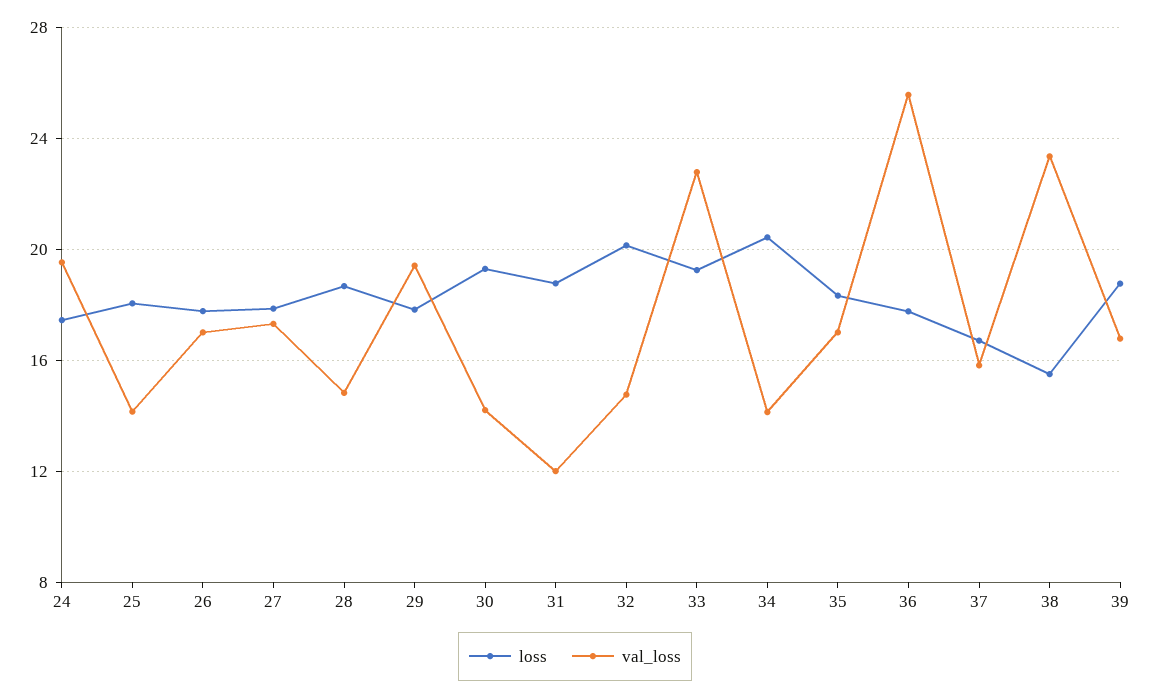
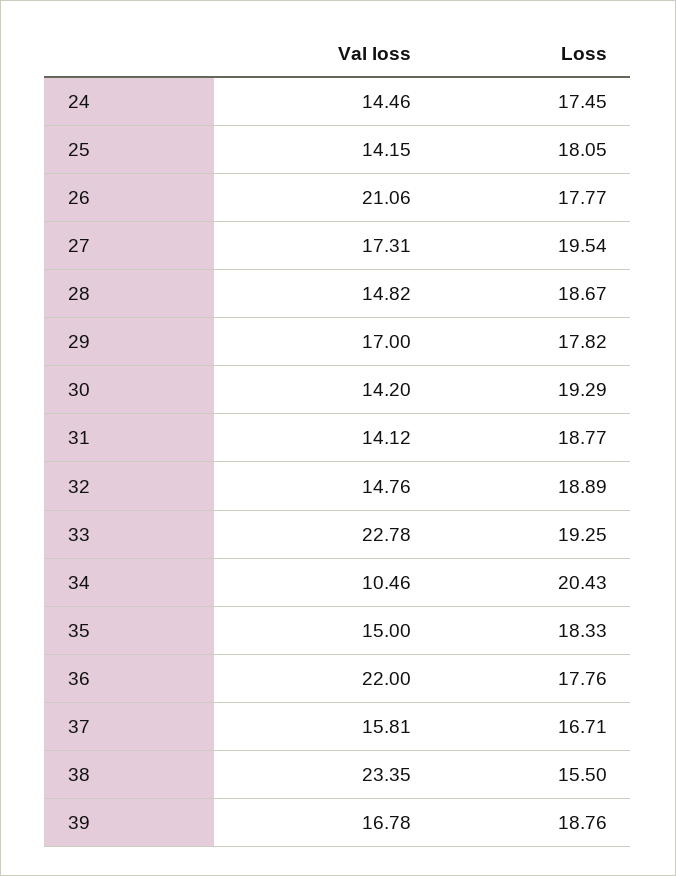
  {
    "loss": {
      "24": 17.45,
      "25": 18.05,
      "26": 17.77,
-     "27": 18,
+     "27": 19.54,
      "28": 18.67,
      "29": 17.82,
      "30": 19.29,
      "31": 18.77,
-     "32": 20,
+     "32": 18.89,
      "33": 19.25,
      "34": 20.43,
      "35": 18.33,
      "36": 17.76,
      "37": 16.71,
      "38": 15.5,
      "39": 18.76
    },
    "val_loss": {
-     "24": 19.5,
+     "24": 14.46,
      "25": 14.15,
-     "26": 17,
+     "26": 21.06,
      "27": 17.31,
      "28": 14.82,
-     "29": 19.5,
+     "29": 17,
      "30": 14.2,
-     "31": 12,
+     "31": 14.12,
      "32": 14.76,
      "33": 22.78,
-     "34": 14,
+     "34": 10.46,
-     "35": 17,
+     "35": 15,
-     "36": 25.5,
+     "36": 22,
      "37": 15.81,
      "38": 23.35,
      "39": 16.78
    }
  }

